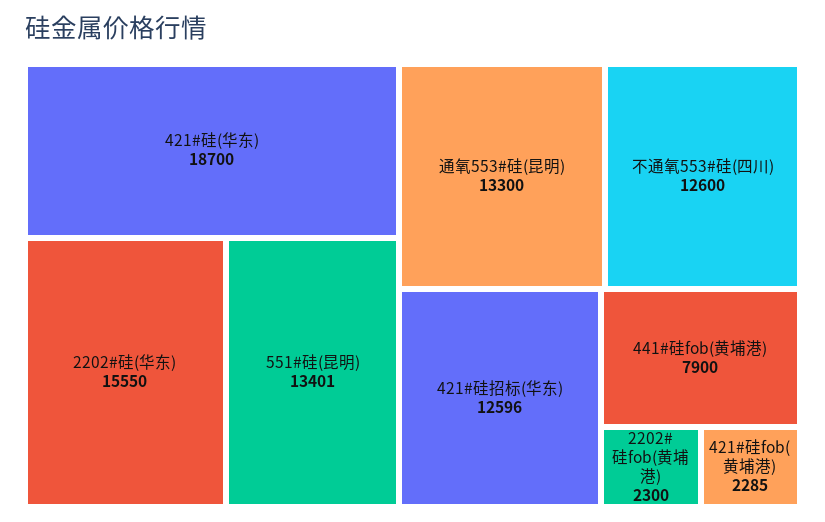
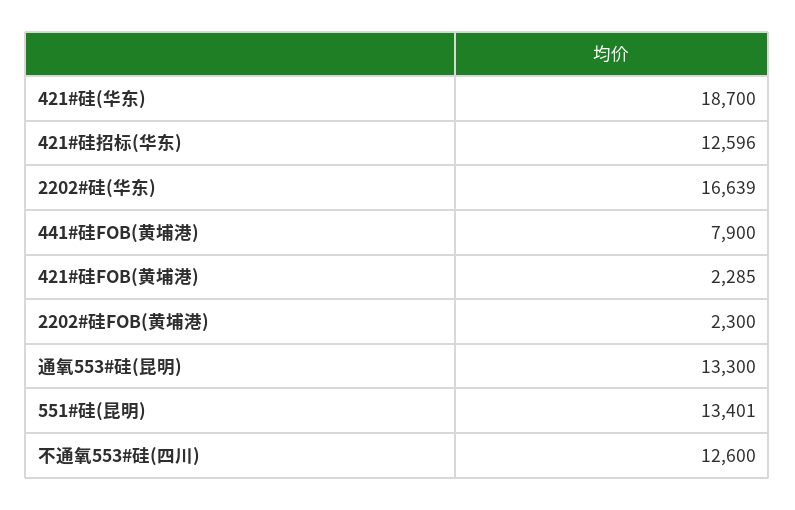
  {
    "421#硅(华东)": 18700,
-   "2202#硅(华东)": 15550,
+   "2202#硅(华东)": 16639,
    "551#硅(昆明)": 13401,
    "通氧553#硅(昆明)": 13300,
    "不通氧553#硅(四川)": 12600,
    "421#硅招标(华东)": 12596,
    "441#硅fob(黄埔港)": 7900,
    "2202#硅fob(黄埔港)": 2300,
    "421#硅fob(黄埔港)": 2285
  }

